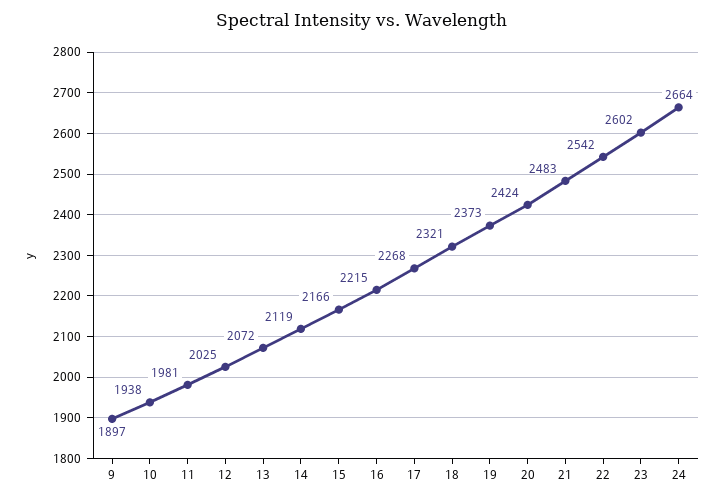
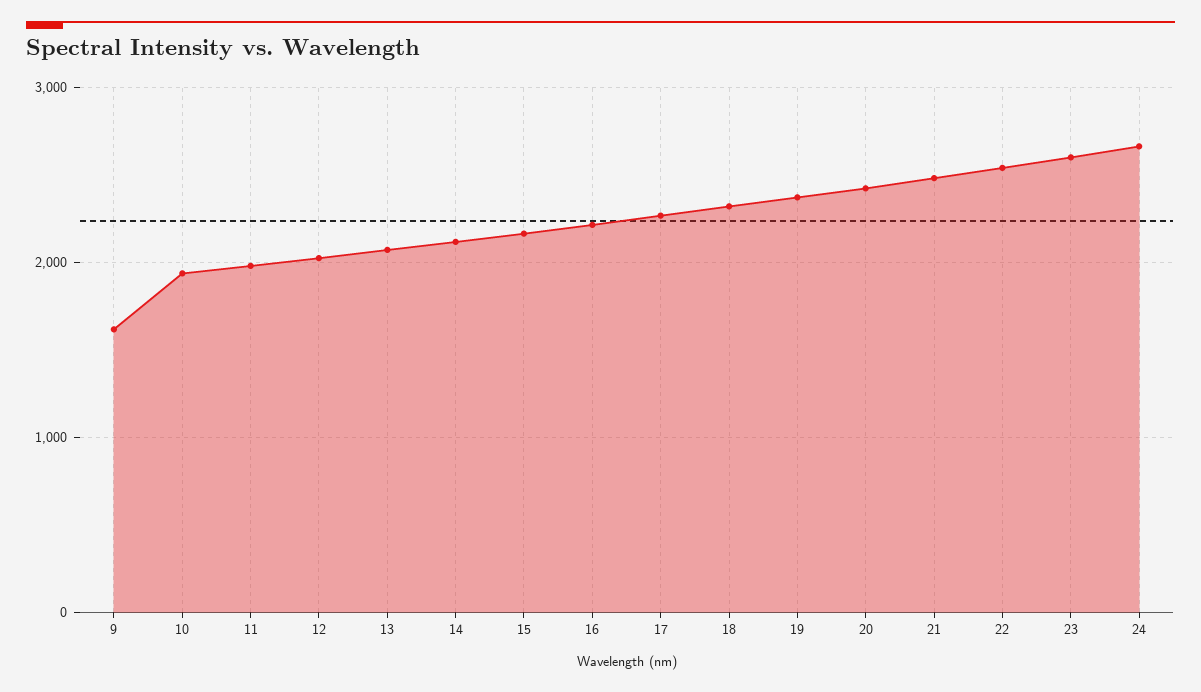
  {
-   "9": 1897,
+   "9": 1600,
    "10": 1938,
    "11": 1981,
    "12": 2025,
    "13": 2072,
    "14": 2119,
    "15": 2166,
    "16": 2215,
    "17": 2268,
    "18": 2321,
    "19": 2373,
    "20": 2424,
    "21": 2483,
    "22": 2542,
    "23": 2602,
    "24": 2664
  }

